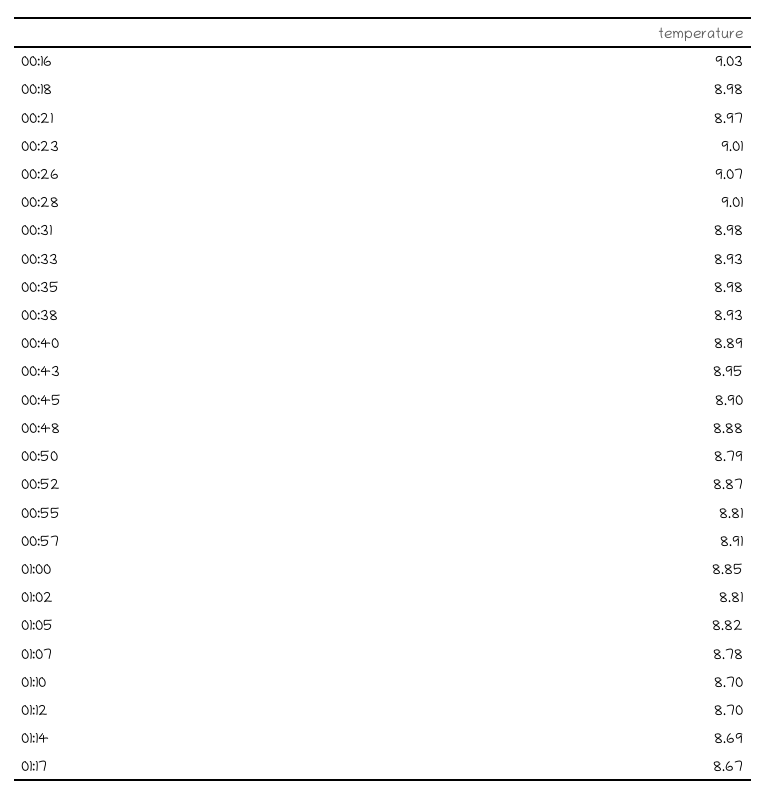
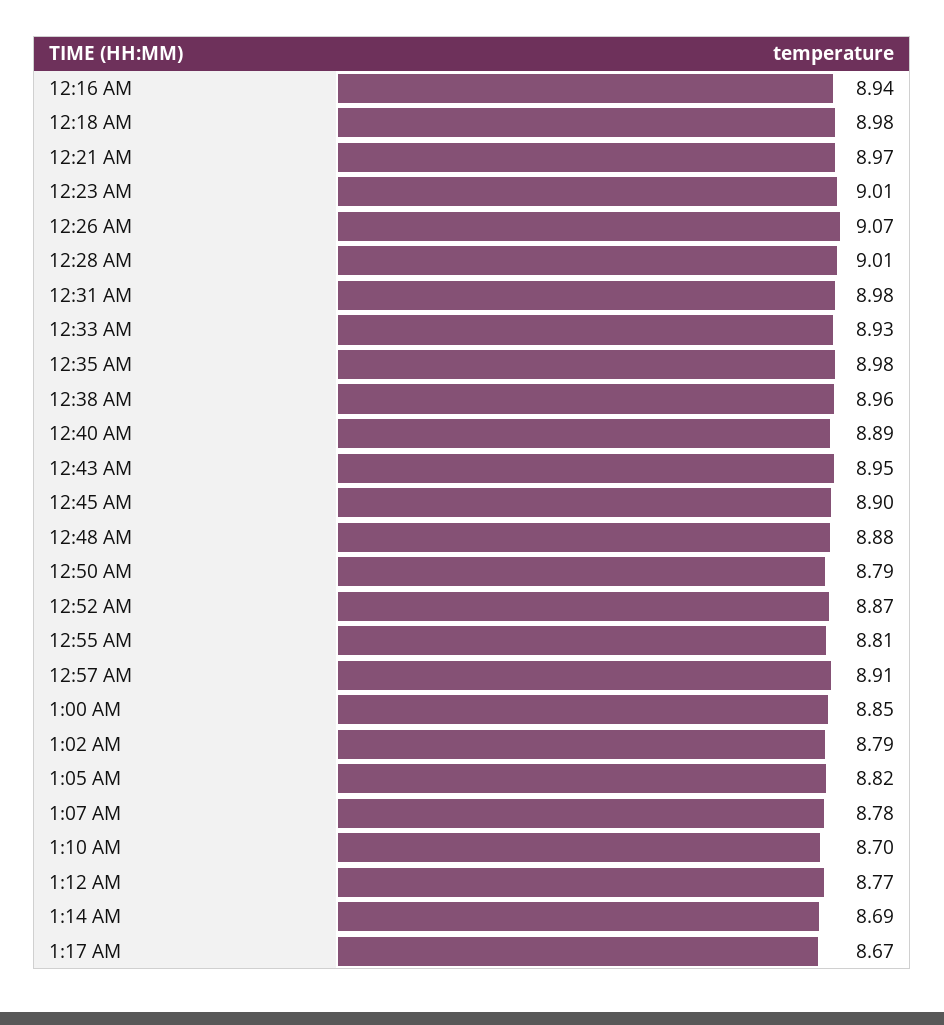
  {
-   "00:16": 9.03,
+   "00:16": 8.94,
    "00:18": 8.98,
    "00:21": 8.97,
    "00:23": 9.01,
    "00:26": 9.07,
    "00:28": 9.01,
    "00:31": 8.98,
    "00:33": 8.93,
    "00:35": 8.98,
-   "00:38": 8.93,
+   "00:38": 8.96,
    "00:40": 8.89,
    "00:43": 8.95,
    "00:45": 8.9,
    "00:48": 8.88,
    "00:50": 8.79,
    "00:52": 8.87,
    "00:55": 8.81,
    "00:57": 8.91,
    "01:00": 8.85,
-   "01:02": 8.81,
+   "01:02": 8.79,
    "01:05": 8.82,
    "01:07": 8.78,
    "01:10": 8.7,
-   "01:12": 8.7,
+   "01:12": 8.77,
    "01:14": 8.69,
    "01:17": 8.67
  }

